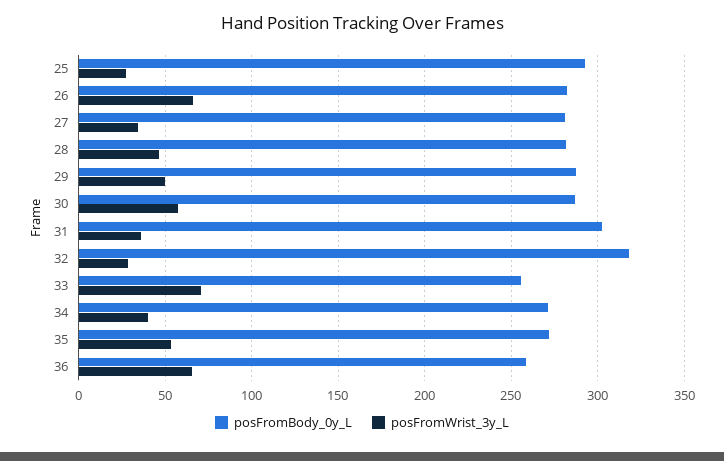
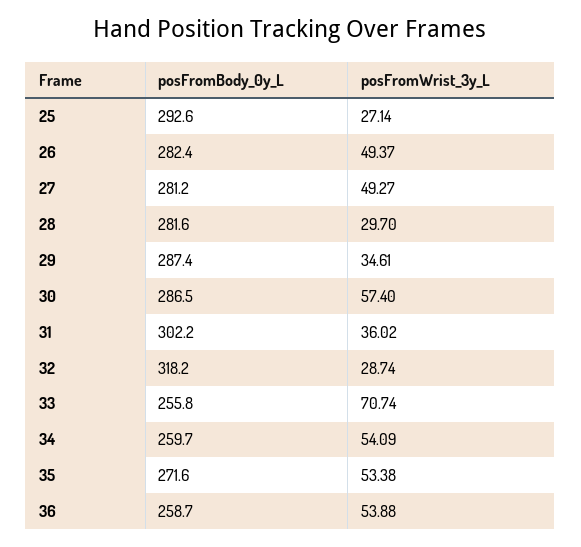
  {
    "posFromBody_0y_L": {
      "25": 292.6,
      "26": 282.4,
      "27": 281.2,
      "28": 281.6,
      "29": 287.4,
      "30": 286.5,
      "31": 302.2,
      "32": 318.2,
      "33": 255.8,
-     "34": 270,
+     "34": 259.7,
      "35": 271.6,
      "36": 258.7
    },
    "posFromWrist_3y_L": {
      "25": 27.14,
-     "26": 65,
+     "26": 49.37,
-     "27": 35,
+     "27": 49.27,
-     "28": 45,
+     "28": 29.7,
-     "29": 50,
+     "29": 34.61,
      "30": 57.4,
      "31": 36.02,
      "32": 28.74,
      "33": 70.74,
-     "34": 40,
+     "34": 54.09,
      "35": 53.38,
-     "36": 65
+     "36": 53.88
    }
  }

